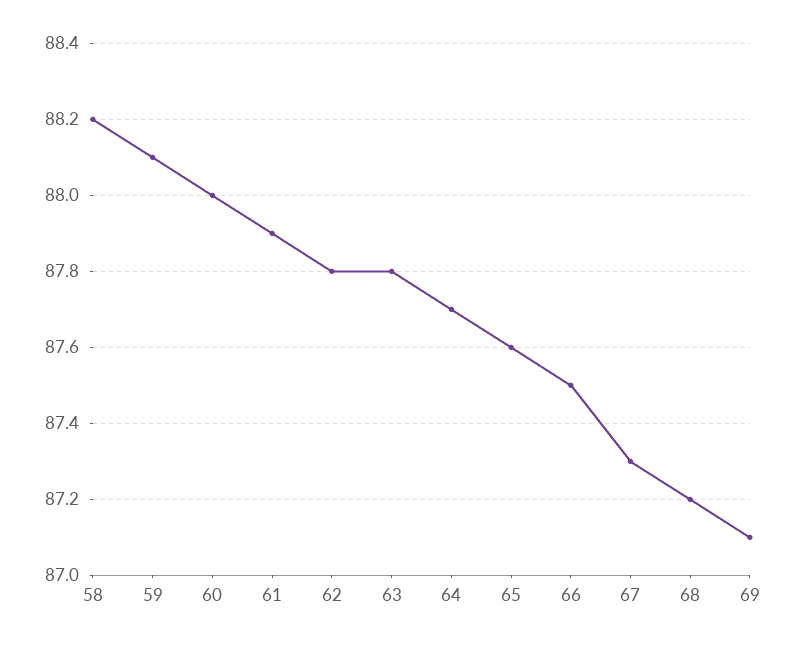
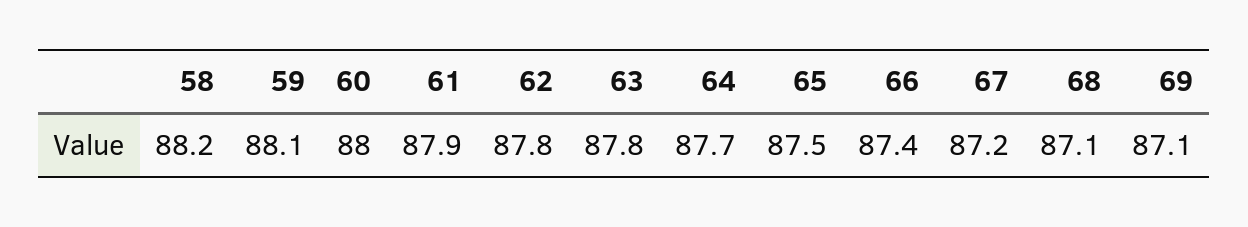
  {
    "58": 88.2,
    "59": 88.1,
    "60": 88,
    "61": 87.9,
    "62": 87.8,
    "63": 87.8,
    "64": 87.7,
-   "65": 87.6,
+   "65": 87.5,
-   "66": 87.5,
+   "66": 87.4,
-   "67": 87.3,
+   "67": 87.2,
-   "68": 87.2,
+   "68": 87.1,
    "69": 87.1
  }

